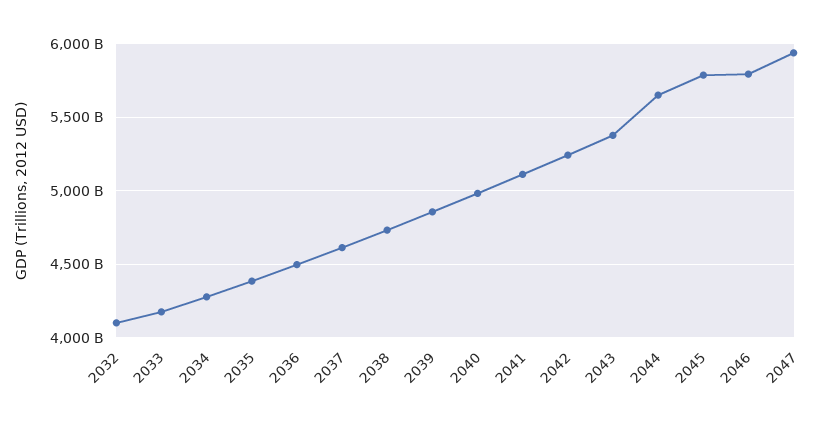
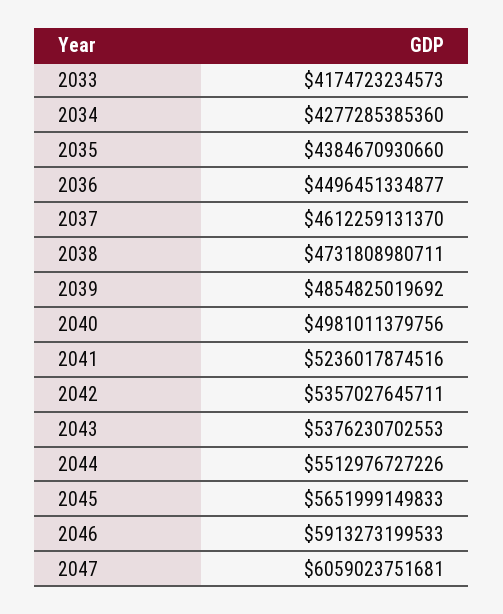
  {
-   "2032": 4100000000000,
    "2033": 4174723234573,
    "2034": 4277285385360,
    "2035": 4384670930660,
    "2036": 4496451334877,
    "2037": 4612259131370,
    "2038": 4731808980711,
    "2039": 4854825019692,
    "2040": 4981011379756,
-   "2041": 5100000000000,
+   "2041": 5236017874516,
-   "2042": 5250000000000,
+   "2042": 5357027645711,
    "2043": 5376230702553,
-   "2044": 5650000000000,
+   "2044": 5512976727226,
-   "2045": 5800000000000,
+   "2045": 5651999149833,
-   "2046": 5800000000000,
+   "2046": 5913273199533,
-   "2047": 5950000000000
+   "2047": 6059023751681
  }

